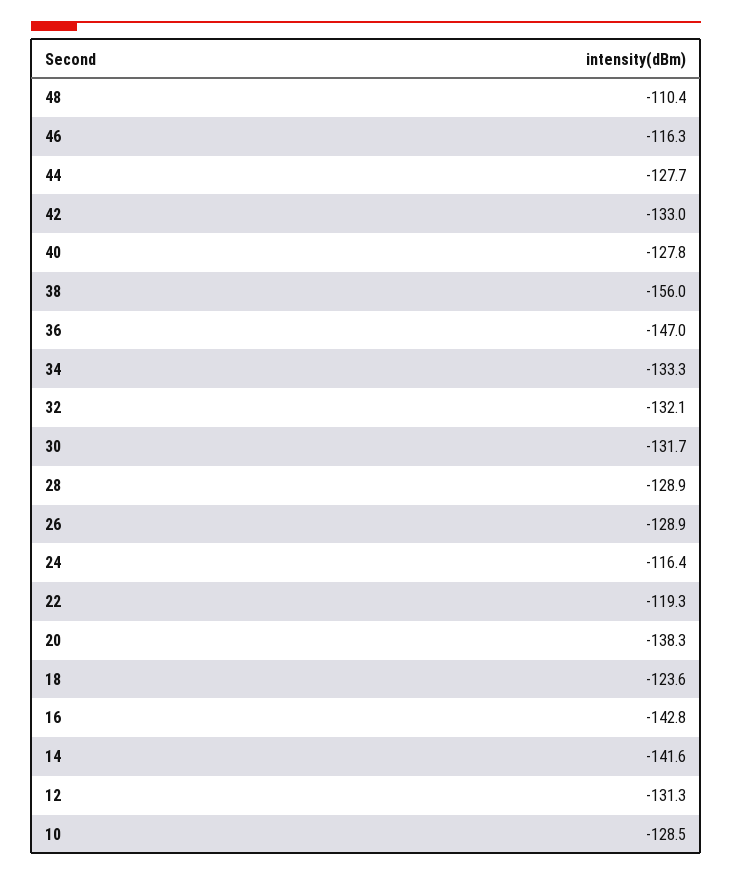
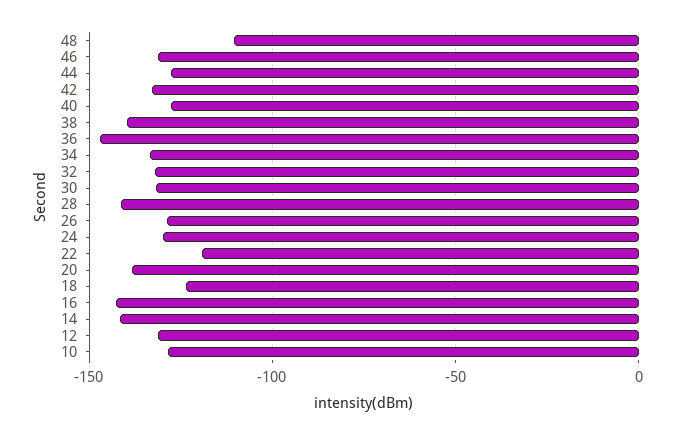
  {
    "48": -110.4,
-   "46": -116.3,
+   "46": -130,
    "44": -127.7,
    "42": -133,
    "40": -127.8,
-   "38": -156,
+   "38": -140,
    "36": -147,
    "34": -133.3,
    "32": -132.1,
    "30": -131.7,
-   "28": -128.9,
+   "28": -140,
    "26": -128.9,
-   "24": -116.4,
+   "24": -130,
    "22": -119.3,
    "20": -138.3,
    "18": -123.6,
    "16": -142.8,
    "14": -141.6,
    "12": -131.3,
    "10": -128.5
  }

